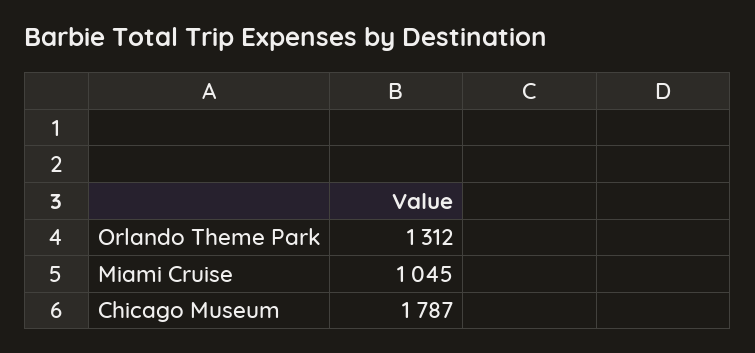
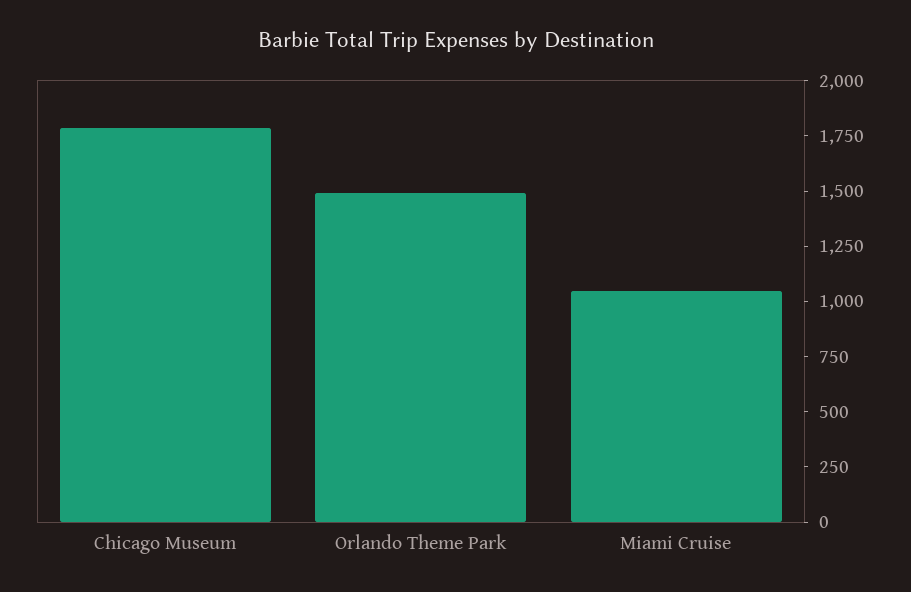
  {
-   "Orlando Theme Park": 1312,
+   "Orlando Theme Park": 1500,
    "Miami Cruise": 1045,
    "Chicago Museum": 1787
  }

